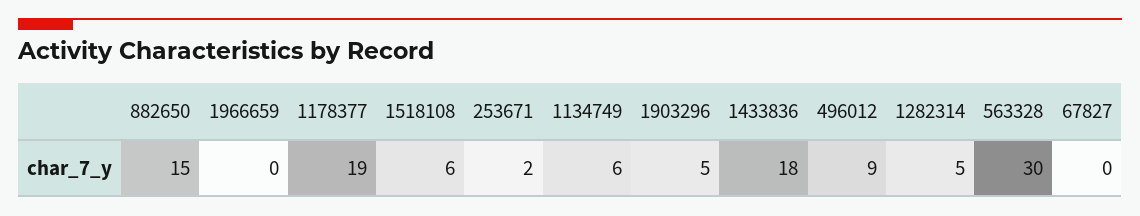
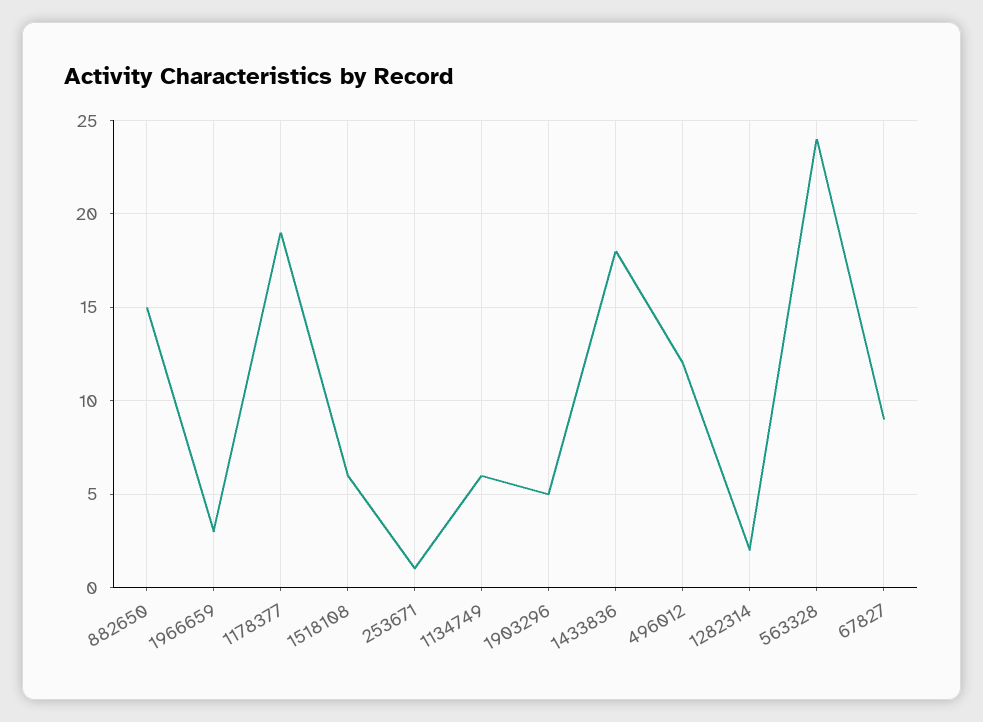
  {
    "882650": 15,
-   "1966659": 0,
+   "1966659": 3,
    "1178377": 19,
    "1518108": 6,
-   "253671": 2,
+   "253671": 1,
    "1134749": 6,
    "1903296": 5,
    "1433836": 18,
-   "496012": 9,
+   "496012": 12,
-   "1282314": 5,
+   "1282314": 2,
-   "563328": 30,
+   "563328": 24,
-   "67827": 0
+   "67827": 9
  }

